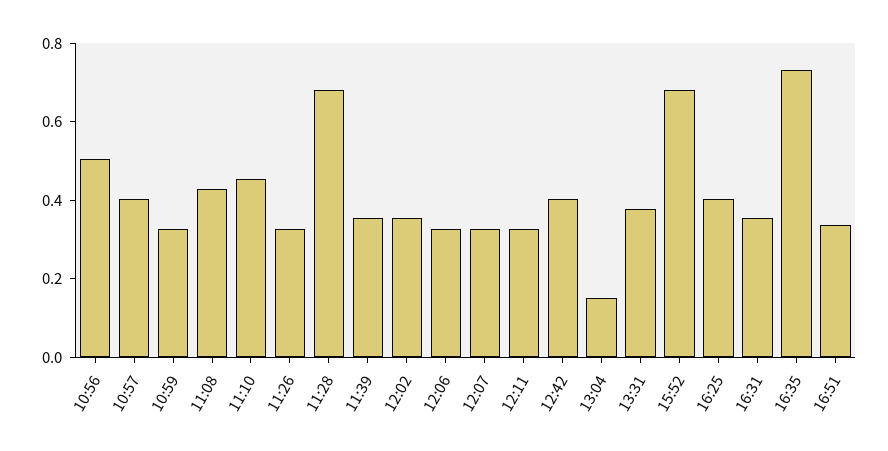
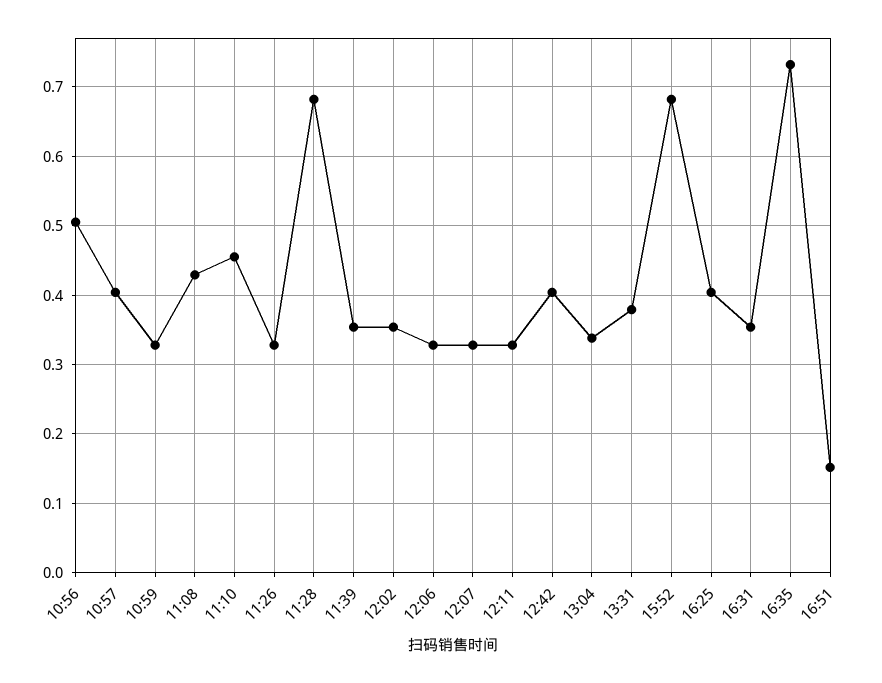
  {
    "10:56": 0.51,
    "10:57": 0.4,
    "10:59": 0.33,
    "11:08": 0.43,
    "11:10": 0.46,
    "11:26": 0.33,
    "11:28": 0.68,
    "11:39": 0.35,
    "12:02": 0.35,
    "12:06": 0.33,
    "12:07": 0.33,
    "12:11": 0.33,
    "12:42": 0.4,
-   "13:04": 0.15,
+   "13:04": 0.34,
    "13:31": 0.38,
    "15:52": 0.68,
    "16:25": 0.4,
    "16:31": 0.35,
    "16:35": 0.73,
-   "16:51": 0.35
+   "16:51": 0.15
  }

